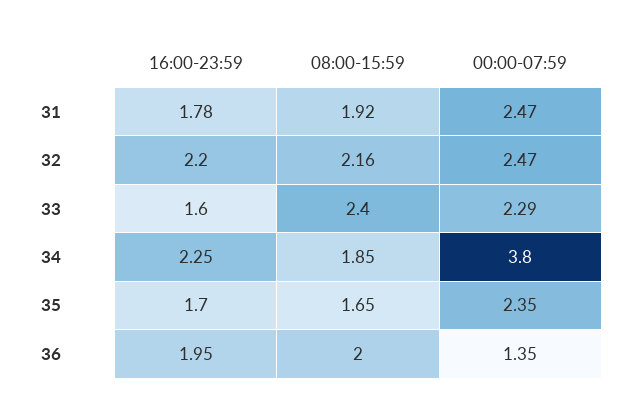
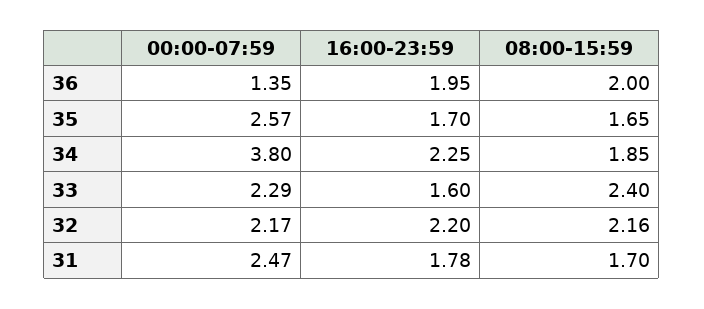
  {
    "16:00-23:59": {
      "31": 1.78,
      "32": 2.2,
      "33": 1.6,
      "34": 2.25,
      "35": 1.7,
      "36": 1.95
    },
    "08:00-15:59": {
-     "31": 1.92,
+     "31": 1.7,
      "32": 2.16,
      "33": 2.4,
      "34": 1.85,
      "35": 1.65,
      "36": 2
    },
    "00:00-07:59": {
      "31": 2.47,
-     "32": 2.47,
+     "32": 2.17,
      "33": 2.29,
      "34": 3.8,
-     "35": 2.35,
+     "35": 2.57,
      "36": 1.35
    }
  }

